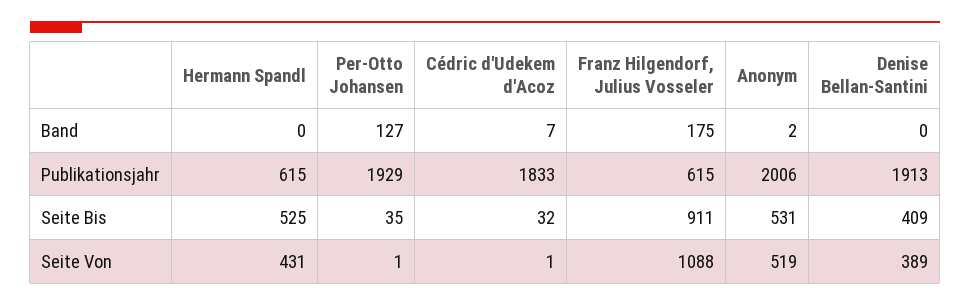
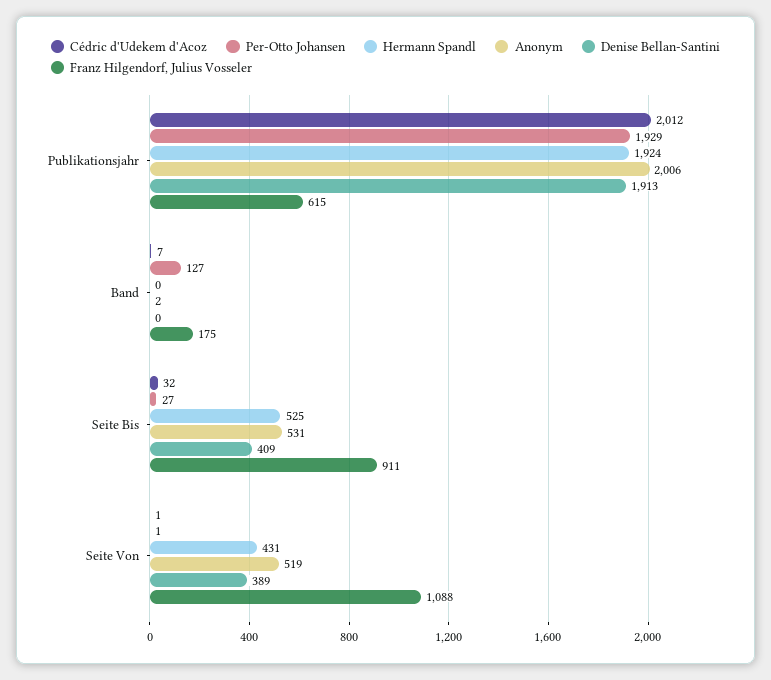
  {
    "Hermann Spandl": {
      "Band": 0,
-     "Publikationsjahr": 615,
+     "Publikationsjahr": 1924,
      "Seite Bis": 525,
      "Seite Von": 431
    },
    "Per-Otto Johansen": {
      "Band": 127,
      "Publikationsjahr": 1929,
-     "Seite Bis": 35,
+     "Seite Bis": 27,
      "Seite Von": 1
    },
    "Cédric d'Udekem d'Acoz": {
      "Band": 7,
-     "Publikationsjahr": 1833,
+     "Publikationsjahr": 2012,
      "Seite Bis": 32,
      "Seite Von": 1
    },
    "Franz Hilgendorf, Julius Vosseler": {
      "Band": 175,
      "Publikationsjahr": 615,
      "Seite Bis": 911,
      "Seite Von": 1088
    },
    "Anonym": {
      "Band": 2,
      "Publikationsjahr": 2006,
      "Seite Bis": 531,
      "Seite Von": 519
    },
    "Denise Bellan-Santini": {
      "Band": 0,
      "Publikationsjahr": 1913,
      "Seite Bis": 409,
      "Seite Von": 389
    }
  }

